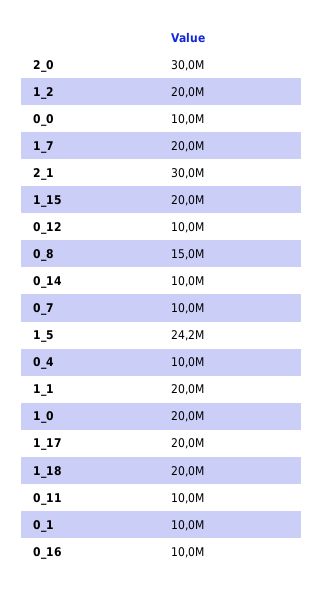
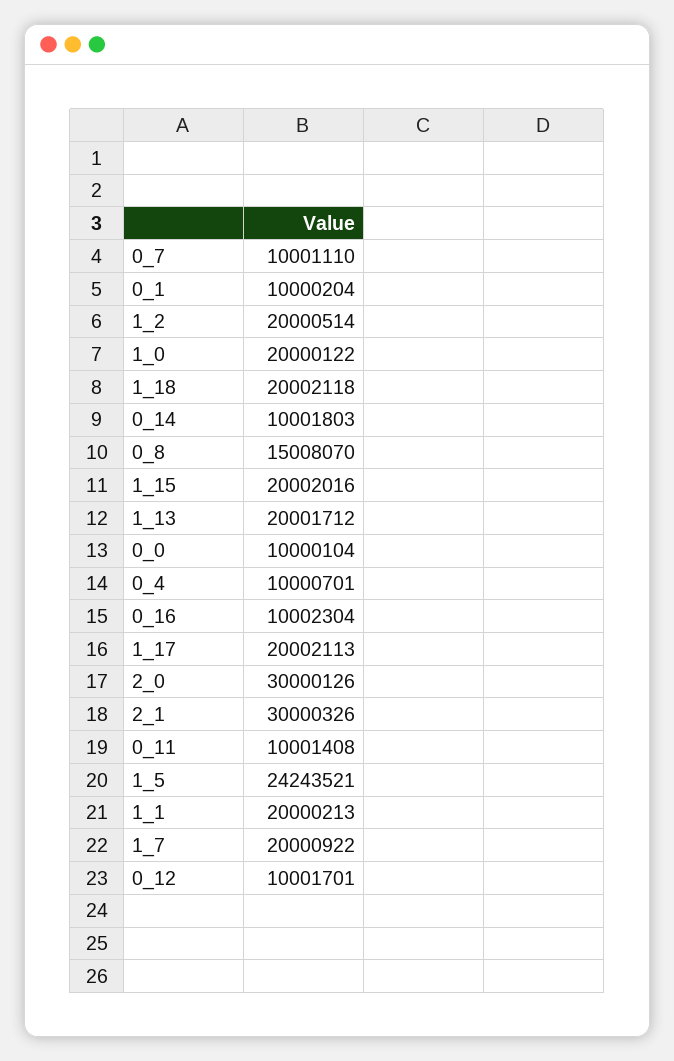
  {
    "2_0": 30000126,
    "1_2": 20000514,
    "0_0": 10000104,
    "1_7": 20000922,
    "2_1": 30000326,
    "1_15": 20002016,
    "0_12": 10001701,
    "0_8": 15008070,
    "0_14": 10001803,
    "0_7": 10001110,
    "1_5": 24243521,
    "0_4": 10000701,
    "1_1": 20000213,
    "1_0": 20000122,
    "1_17": 20002113,
    "1_18": 20002118,
    "0_11": 10001408,
    "0_1": 10000204,
-   "0_16": 10002304
+   "0_16": 10002304,
+   "1_13": 20001712
  }

